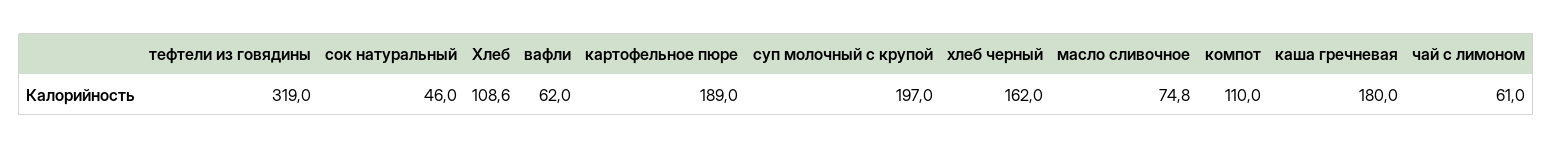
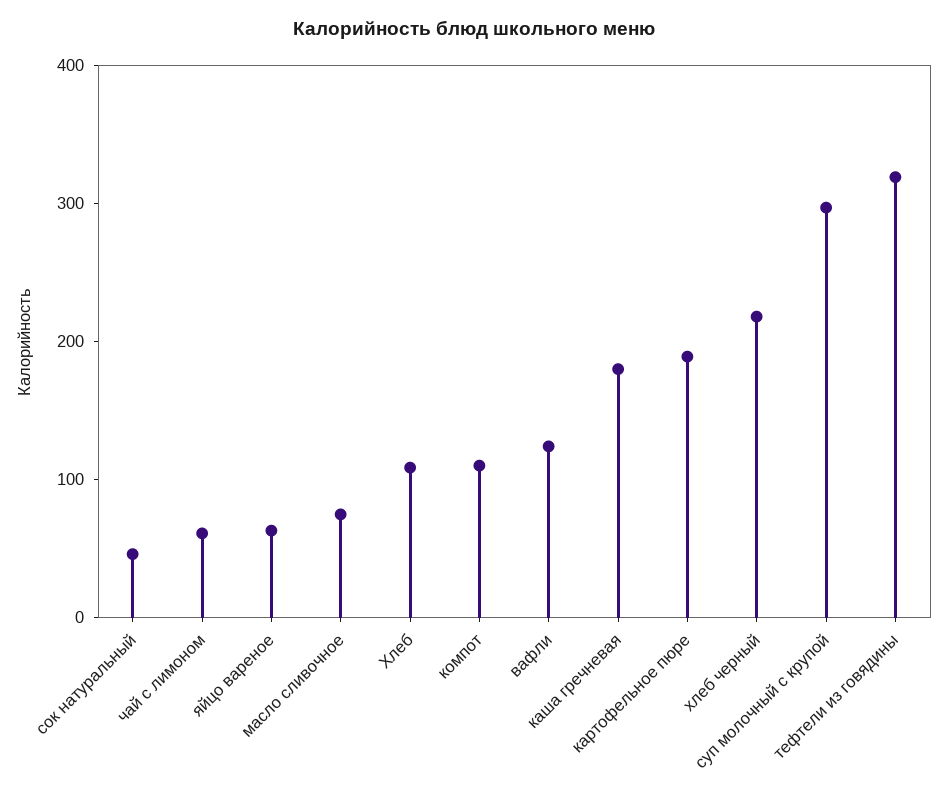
  {
    "тефтели из говядины": 319,
    "сок натуральный": 46,
    "Хлеб": 108.6,
-   "вафли": 62,
+   "вафли": 120,
    "картофельное пюре": 189,
-   "суп молочный с крупой": 197,
+   "суп молочный с крупой": 300,
-   "хлеб черный": 162,
+   "хлеб черный": 220,
    "масло сливочное": 74.8,
    "компот": 110,
    "каша гречневая": 180,
-   "чай с лимоном": 61
+   "чай с лимоном": 61,
+   "яйцо вареное": 60
  }

